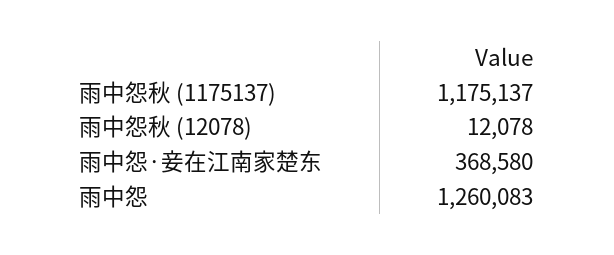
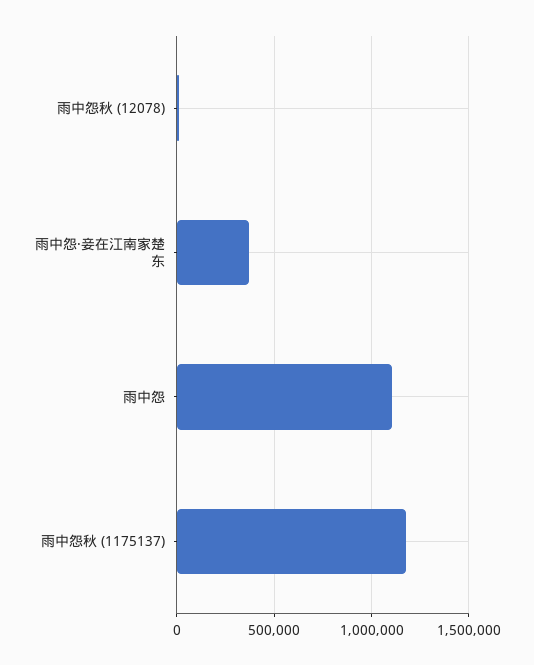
  {
    "雨中怨秋 (1175137)": 1175137,
    "雨中怨秋 (12078)": 12078,
    "雨中怨·妾在江南家楚东": 368580,
-   "雨中怨": 1260083
+   "雨中怨": 1100000
  }

